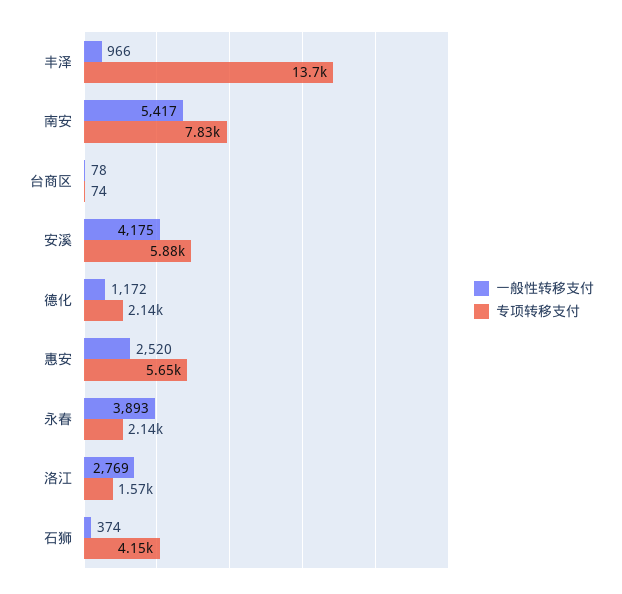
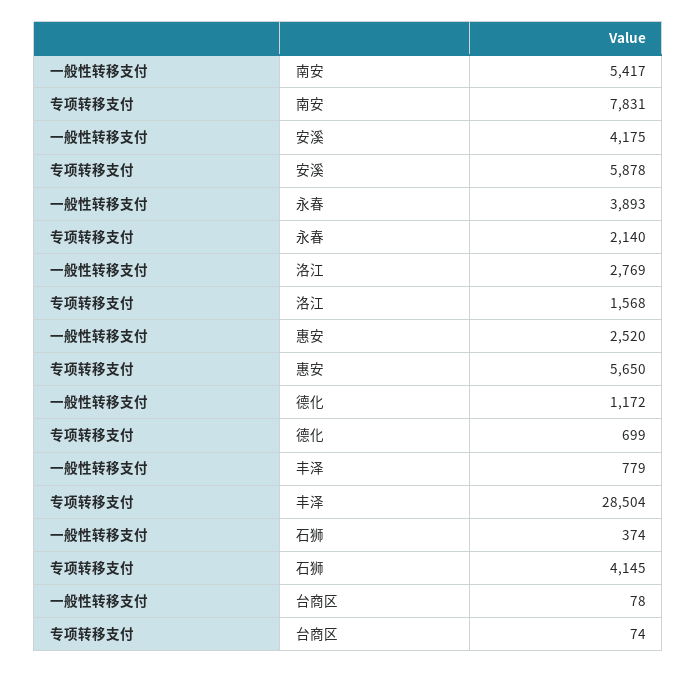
  {
    "一般性转移支付": {
-     "丰泽": 966,
+     "丰泽": 779,
      "南安": 5417,
      "台商区": 78,
      "安溪": 4175,
      "德化": 1172,
      "惠安": 2520,
      "永春": 3893,
      "洛江": 2769,
      "石狮": 374
    },
    "专项转移支付": {
-     "丰泽": 13700,
+     "丰泽": 28504,
      "南安": 7831,
      "台商区": 74,
      "安溪": 5878,
-     "德化": 2140,
+     "德化": 699,
      "惠安": 5650,
      "永春": 2140,
      "洛江": 1568,
      "石狮": 4145
    }
  }

